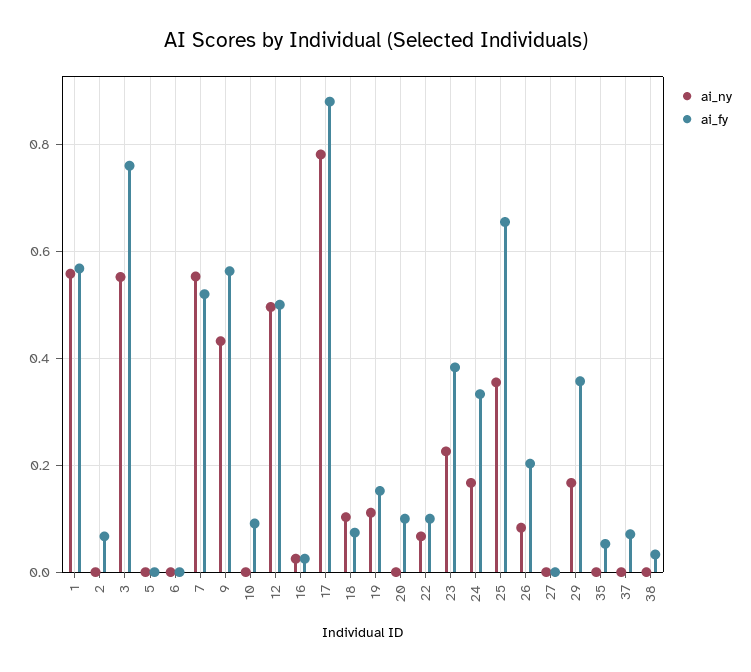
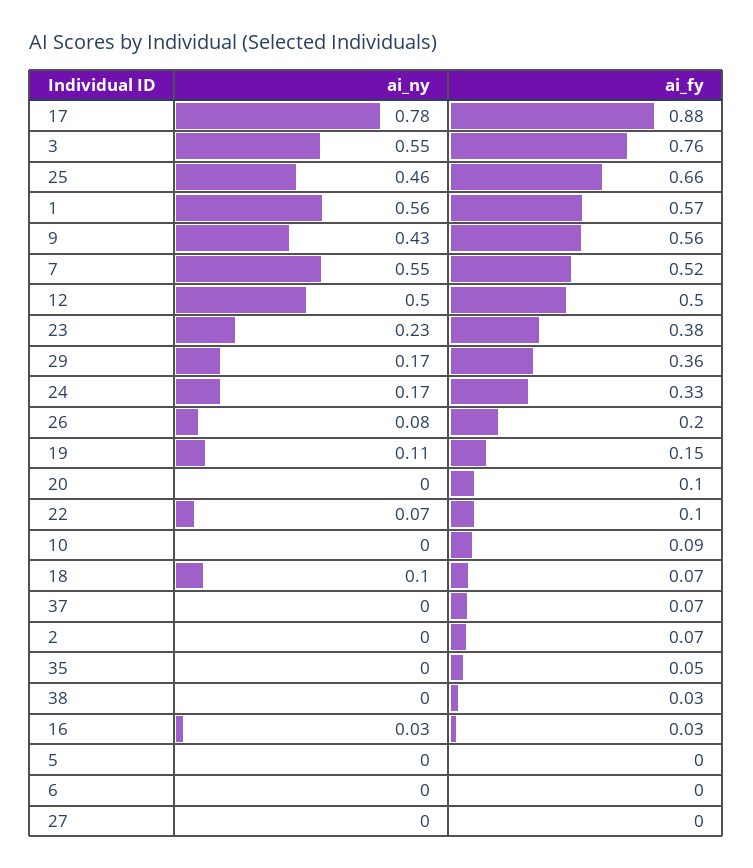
  {
    "ai_ny": {
      "1": 0.56,
      "2": 0,
      "3": 0.55,
      "5": 0,
      "6": 0,
      "7": 0.55,
      "9": 0.43,
      "10": 0,
      "12": 0.5,
      "16": 0.03,
      "17": 0.78,
      "18": 0.1,
      "19": 0.11,
      "20": 0,
      "22": 0.07,
      "23": 0.23,
      "24": 0.17,
-     "25": 0.36,
+     "25": 0.46,
      "26": 0.08,
      "27": 0,
      "29": 0.17,
      "35": 0,
      "37": 0,
      "38": 0
    },
    "ai_fy": {
      "1": 0.57,
      "2": 0.07,
      "3": 0.76,
      "5": 0,
      "6": 0,
      "7": 0.52,
      "9": 0.56,
      "10": 0.09,
      "12": 0.5,
      "16": 0.03,
      "17": 0.88,
      "18": 0.07,
      "19": 0.15,
      "20": 0.1,
      "22": 0.1,
      "23": 0.38,
      "24": 0.33,
      "25": 0.66,
      "26": 0.2,
      "27": 0,
      "29": 0.36,
      "35": 0.05,
      "37": 0.07,
      "38": 0.03
    }
  }

